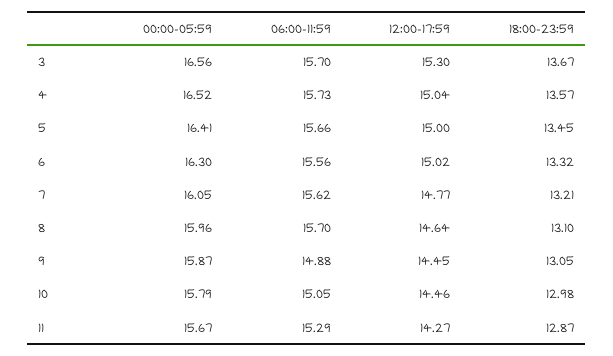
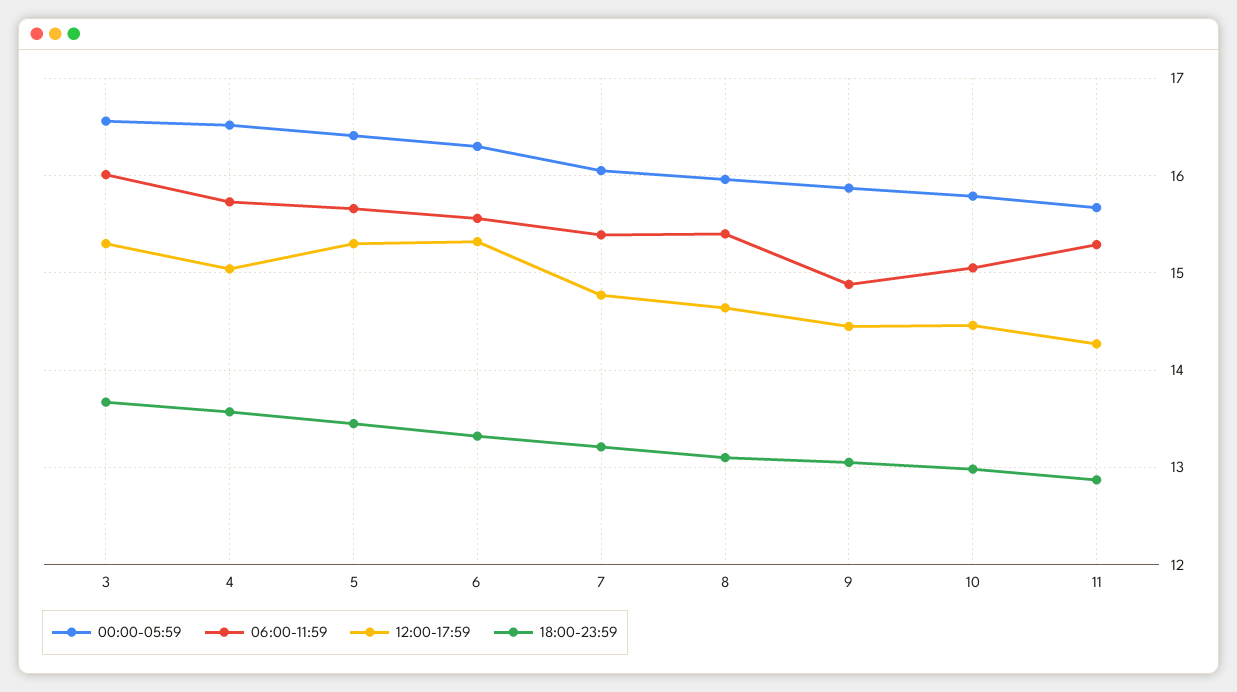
  {
    "00:00-05:59": {
      "3": 16.56,
      "4": 16.52,
      "5": 16.41,
      "6": 16.3,
      "7": 16.05,
      "8": 15.96,
      "9": 15.87,
      "10": 15.79,
      "11": 15.67
    },
    "06:00-11:59": {
-     "3": 15.7,
+     "3": 16,
      "4": 15.73,
      "5": 15.66,
      "6": 15.56,
-     "7": 15.62,
+     "7": 15.4,
-     "8": 15.7,
+     "8": 15.4,
      "9": 14.88,
      "10": 15.05,
      "11": 15.29
    },
    "12:00-17:59": {
      "3": 15.3,
      "4": 15.04,
-     "5": 15,
+     "5": 15.3,
-     "6": 15.02,
+     "6": 15.3,
      "7": 14.77,
      "8": 14.64,
      "9": 14.45,
      "10": 14.46,
      "11": 14.27
    },
    "18:00-23:59": {
      "3": 13.67,
      "4": 13.57,
      "5": 13.45,
      "6": 13.32,
      "7": 13.21,
      "8": 13.1,
      "9": 13.05,
      "10": 12.98,
      "11": 12.87
    }
  }

